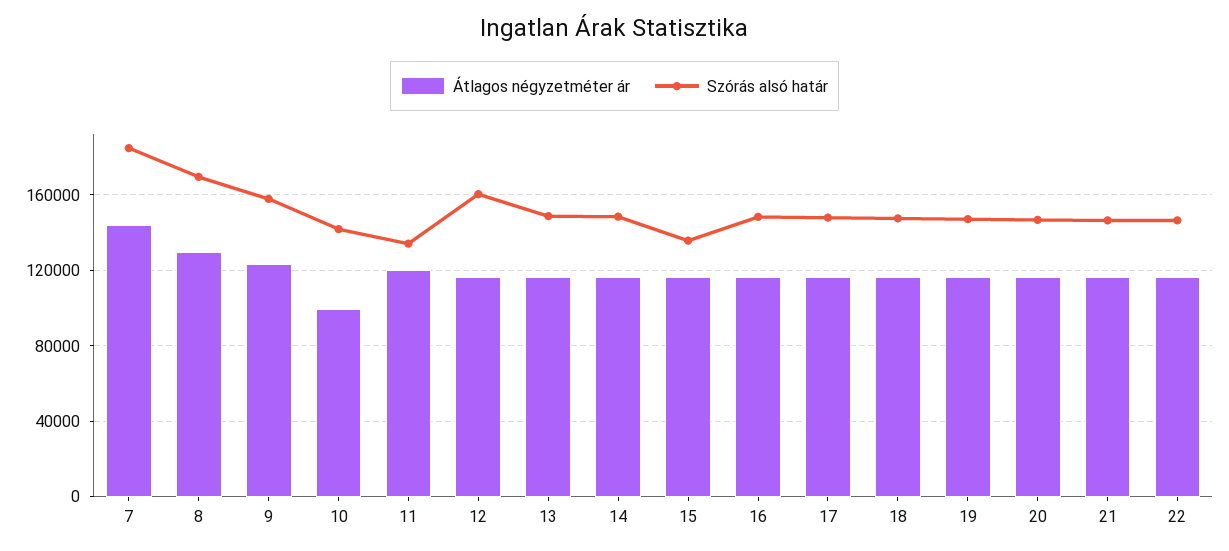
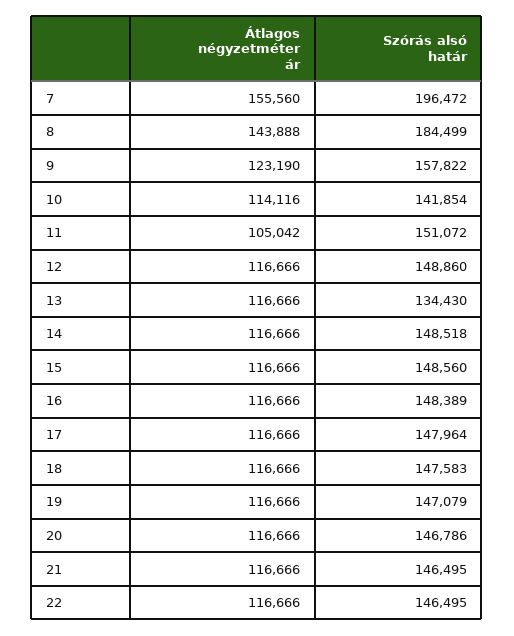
  {
    "Átlagos négyzetméter ár": {
-     "7": 145000,
+     "7": 155560,
-     "8": 130000,
+     "8": 143888,
      "9": 123190,
-     "10": 100000,
+     "10": 114116,
-     "11": 120000,
+     "11": 105042,
      "12": 116666,
      "13": 116666,
      "14": 116666,
      "15": 116666,
      "16": 116666,
      "17": 116666,
      "18": 116666,
      "19": 116666,
      "20": 116666,
      "21": 116666,
      "22": 116666
    },
    "Szórás alsó határ": {
-     "7": 185000,
+     "7": 196472,
-     "8": 170000,
+     "8": 184499,
      "9": 157822,
      "10": 141854,
-     "11": 135000,
+     "11": 151072,
-     "12": 160000,
+     "12": 148860,
-     "13": 150000,
+     "13": 134430,
      "14": 148518,
-     "15": 135000,
+     "15": 148560,
      "16": 148389,
      "17": 147964,
      "18": 147583,
      "19": 147079,
      "20": 146786,
      "21": 146495,
      "22": 146495
    }
  }

